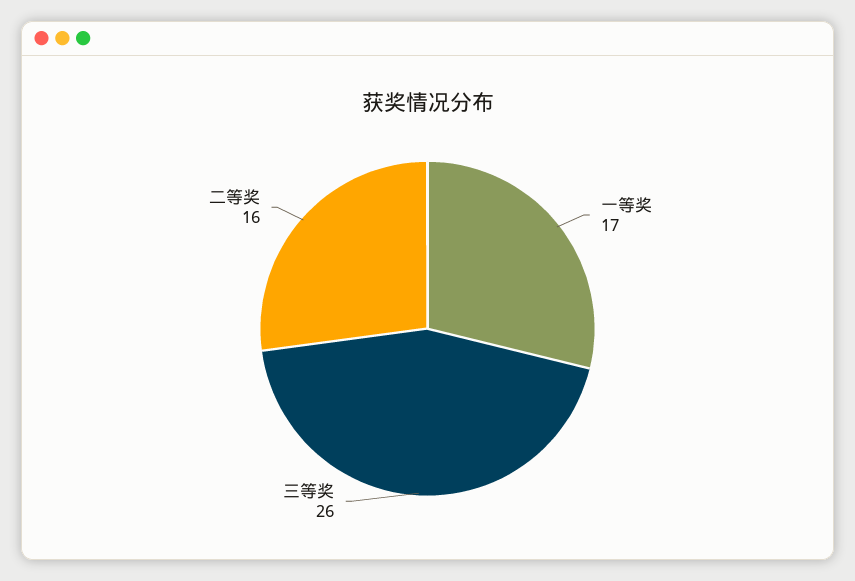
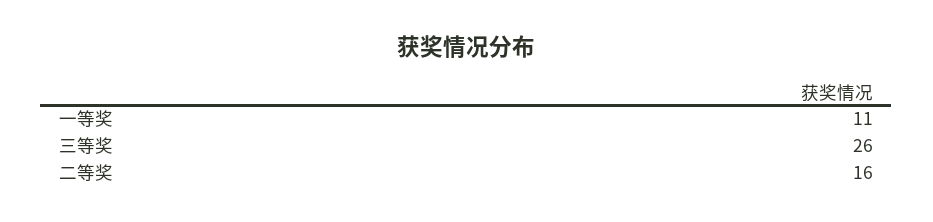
  {
-   "一等奖": 17,
+   "一等奖": 11,
    "三等奖": 26,
    "二等奖": 16
  }

